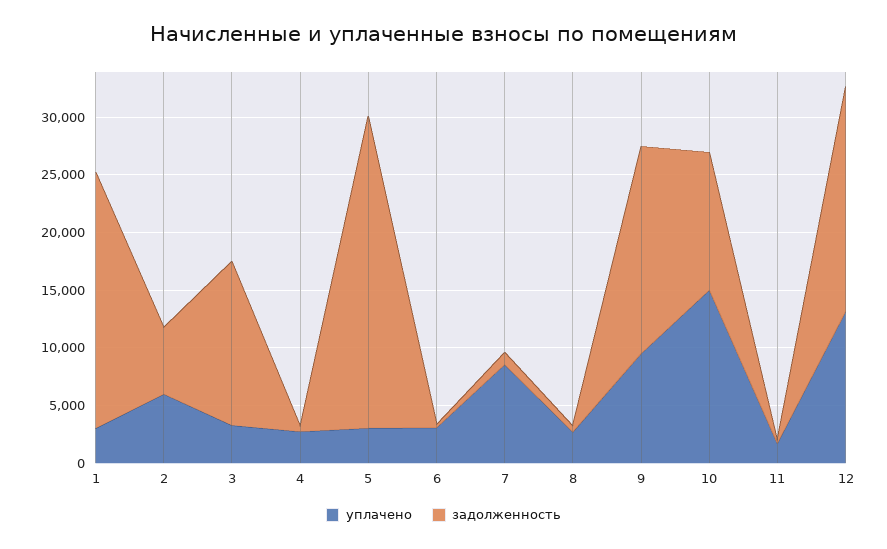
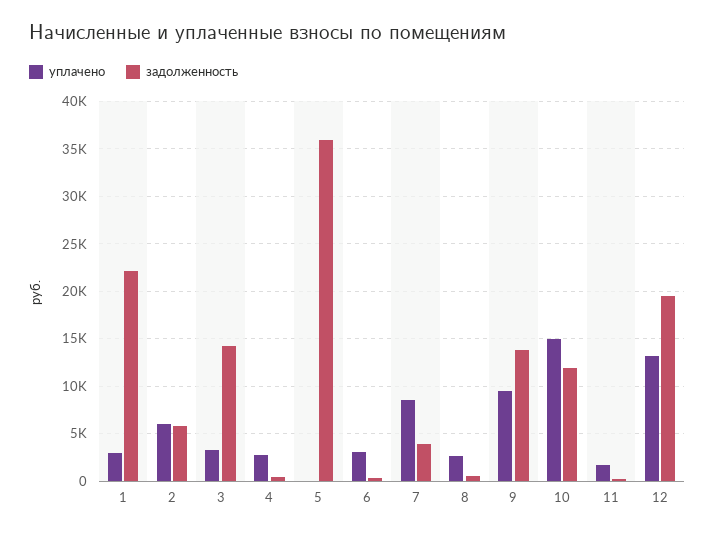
  {
    "уплачено": {
      "1": 3000,
      "2": 6000,
      "3": 3000,
      "4": 3000,
-     "5": 3000,
+     "5": 0,
      "6": 3000,
      "7": 9000,
      "8": 3000,
      "9": 10000,
      "10": 15000,
      "11": 2000,
      "12": 13000
    },
    "задолженность": {
      "1": 22000,
      "2": 6000,
      "3": 14000,
      "4": 0,
-     "5": 27000,
+     "5": 36000,
      "6": 0,
-     "7": 1000,
+     "7": 4000,
      "8": 1000,
-     "9": 18000,
+     "9": 14000,
      "10": 12000,
      "11": 0,
      "12": 19000
    }
  }

